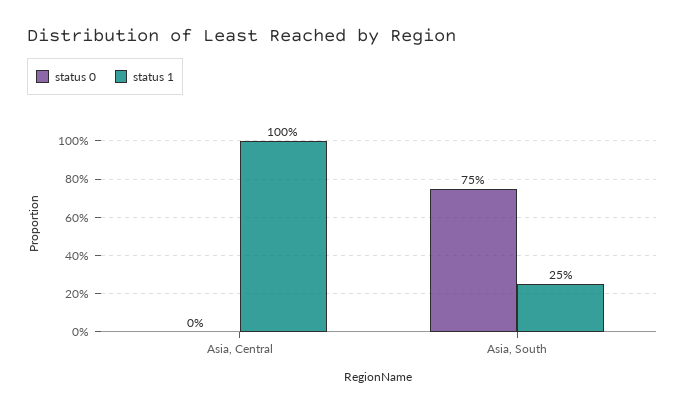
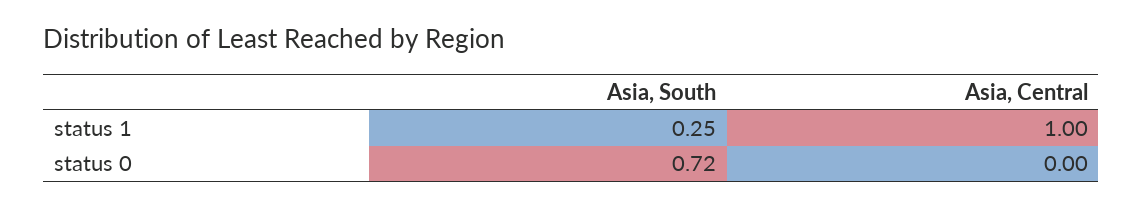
  {
    "status 0": {
      "Asia, Central": 0,
-     "Asia, South": 0.75
+     "Asia, South": 0.72
    },
    "status 1": {
      "Asia, Central": 1,
      "Asia, South": 0.25
    }
  }

